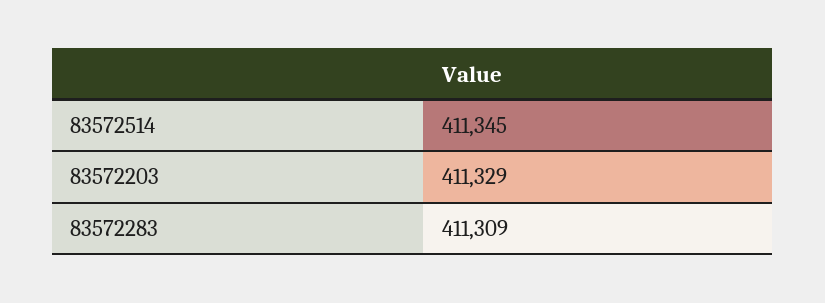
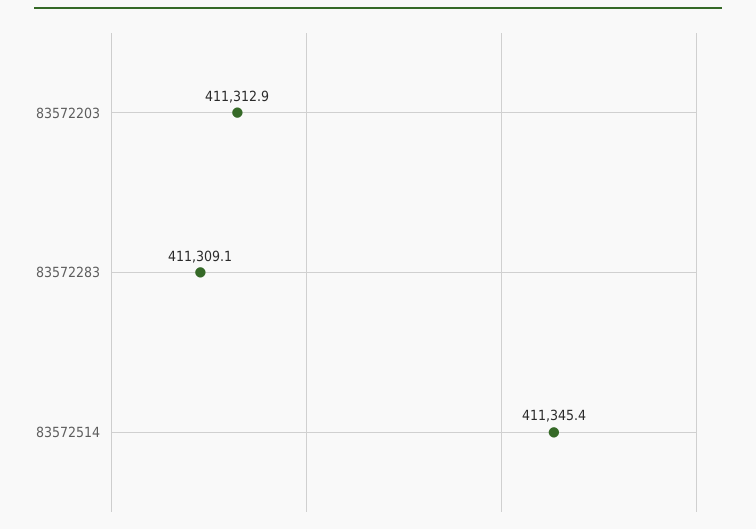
  {
    "83572514": 411345.4,
-   "83572203": 411329,
+   "83572203": 411312.9,
    "83572283": 411309.1
  }

